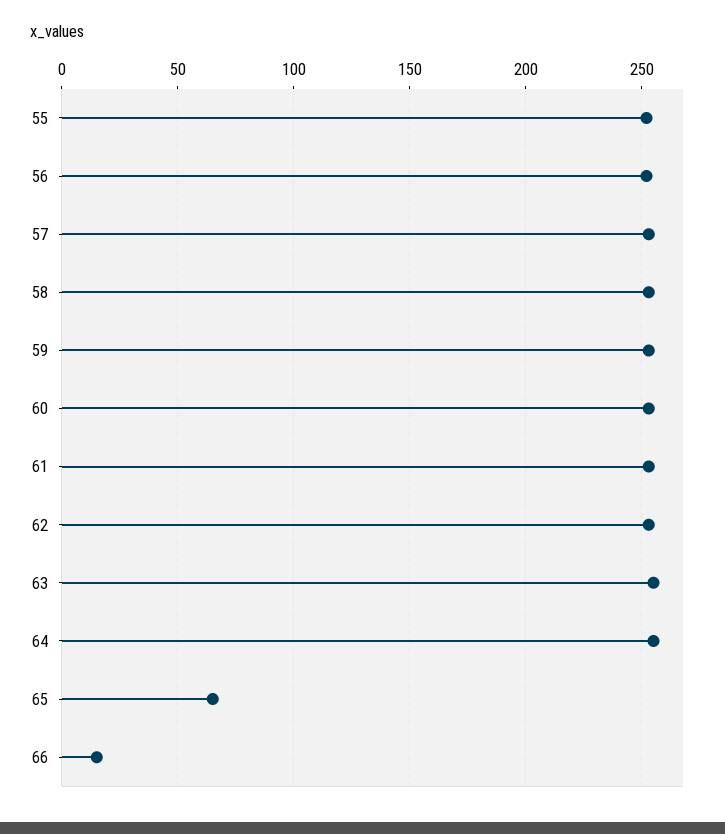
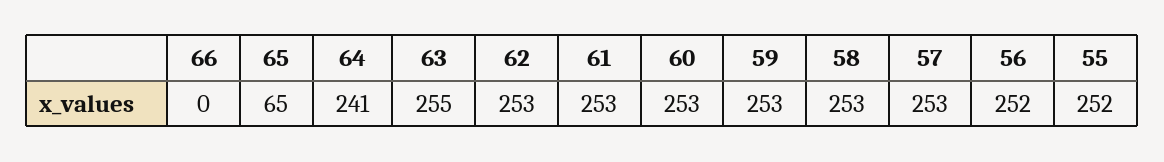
  {
    "55": 252,
    "56": 252,
    "57": 253,
    "58": 253,
    "59": 253,
    "60": 253,
    "61": 253,
    "62": 253,
    "63": 255,
-   "64": 255,
+   "64": 241,
    "65": 65,
-   "66": 15
+   "66": 0
  }

